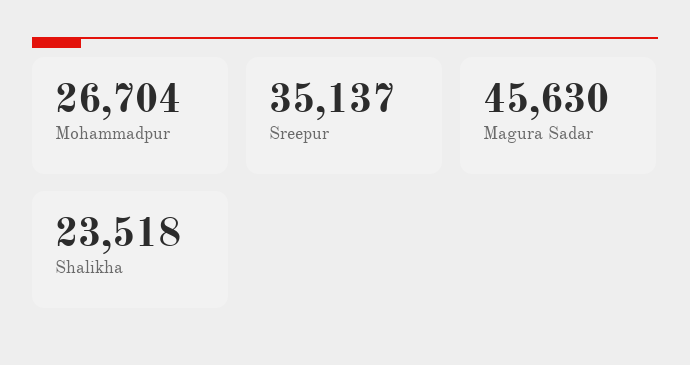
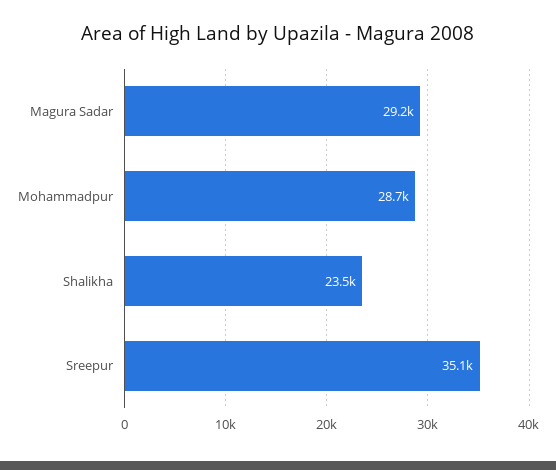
  {
-   "Mohammadpur": 26704,
+   "Mohammadpur": 28700,
    "Sreepur": 35137,
-   "Magura Sadar": 45630,
+   "Magura Sadar": 29200,
    "Shalikha": 23518
  }

